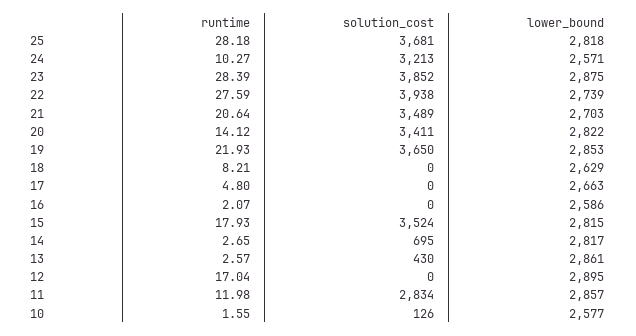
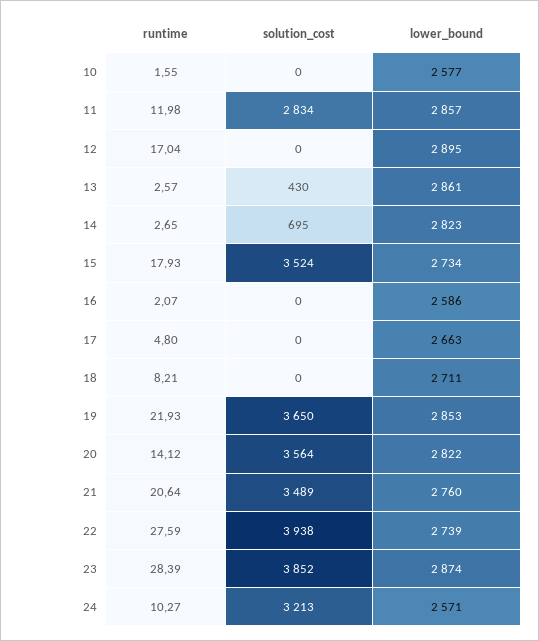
  {
    "runtime": {
-     "25": 28.18,
      "24": 10.27,
      "23": 28.39,
      "22": 27.59,
      "21": 20.64,
      "20": 14.12,
      "19": 21.93,
      "18": 8.21,
      "17": 4.8,
      "16": 2.07,
      "15": 17.93,
      "14": 2.65,
      "13": 2.57,
      "12": 17.04,
      "11": 11.98,
      "10": 1.55
    },
    "solution_cost": {
-     "25": 3681,
      "24": 3213,
      "23": 3852,
      "22": 3938,
      "21": 3489,
-     "20": 3411,
+     "20": 3564,
      "19": 3650,
      "18": 0,
      "17": 0,
      "16": 0,
      "15": 3524,
      "14": 695,
      "13": 430,
      "12": 0,
      "11": 2834,
-     "10": 126
+     "10": 0
    },
    "lower_bound": {
-     "25": 2818,
      "24": 2571,
-     "23": 2875,
+     "23": 2874,
      "22": 2739,
-     "21": 2703,
+     "21": 2760,
      "20": 2822,
      "19": 2853,
-     "18": 2629,
+     "18": 2711,
      "17": 2663,
      "16": 2586,
-     "15": 2815,
+     "15": 2734,
-     "14": 2817,
+     "14": 2823,
      "13": 2861,
      "12": 2895,
      "11": 2857,
      "10": 2577
    }
  }

